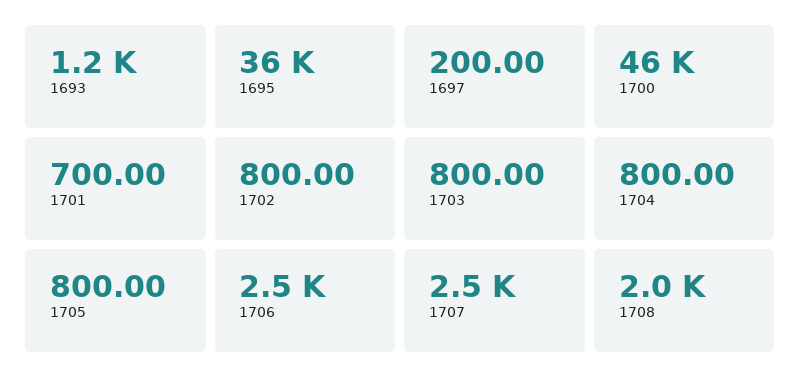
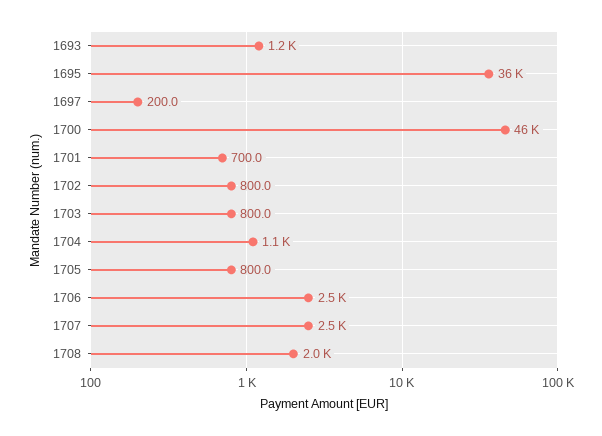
  {
    "1693": 1200,
    "1695": 36000,
    "1697": 200,
    "1700": 46000,
    "1701": 700,
    "1702": 800,
    "1703": 800,
-   "1704": 800,
+   "1704": 1100,
    "1705": 800,
    "1706": 2500,
    "1707": 2500,
    "1708": 2000
  }

